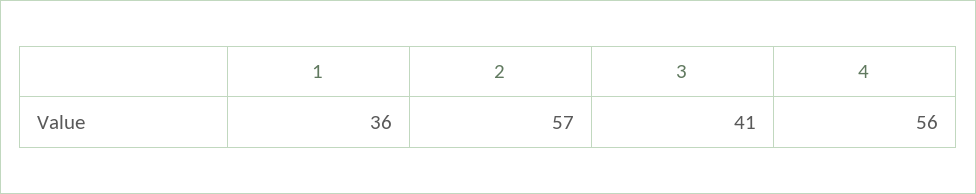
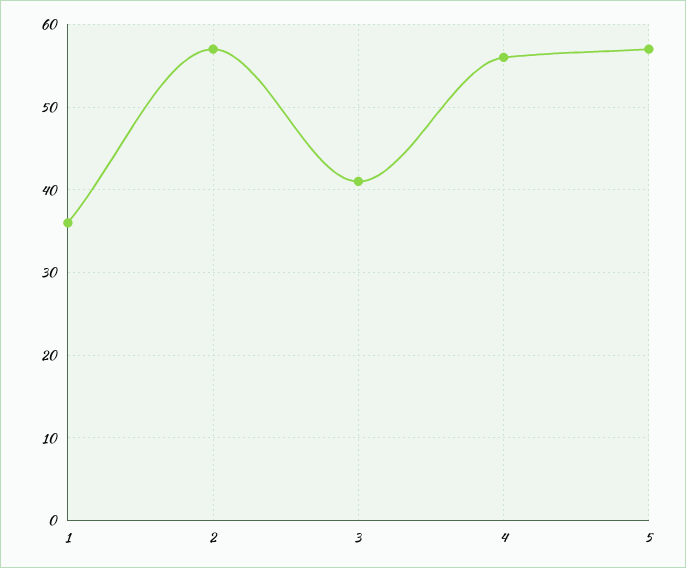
  {
    "1": 36,
    "2": 57,
    "3": 41,
-   "4": 56
+   "4": 56,
+   "5": 57
  }

